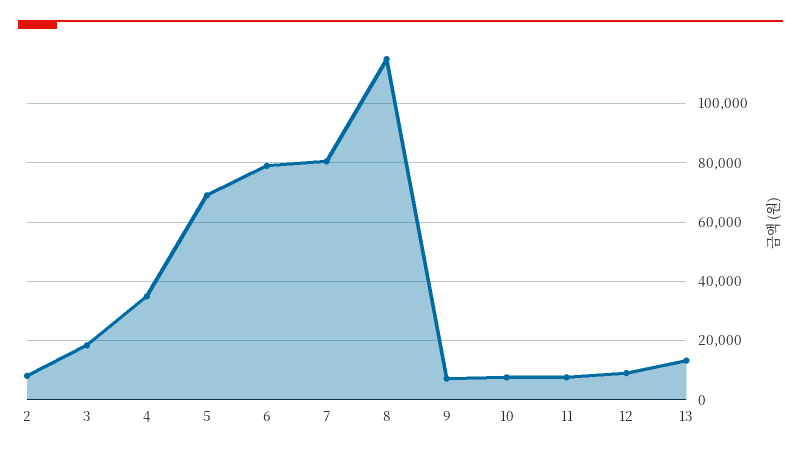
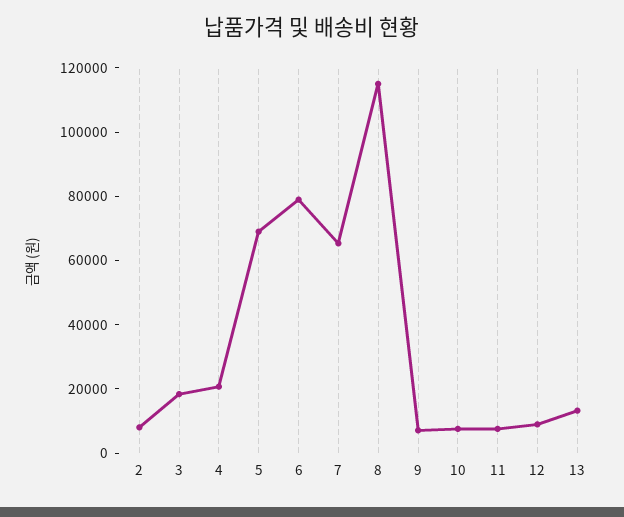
  {
    "2": 7500,
    "3": 17500,
-   "4": 35000,
+   "4": 20000,
    "5": 70000,
    "6": 80000,
-   "7": 80000,
+   "7": 65000,
    "8": 115000,
    "9": 7500,
    "10": 7500,
    "11": 7500,
    "12": 10000,
    "13": 12500
  }

